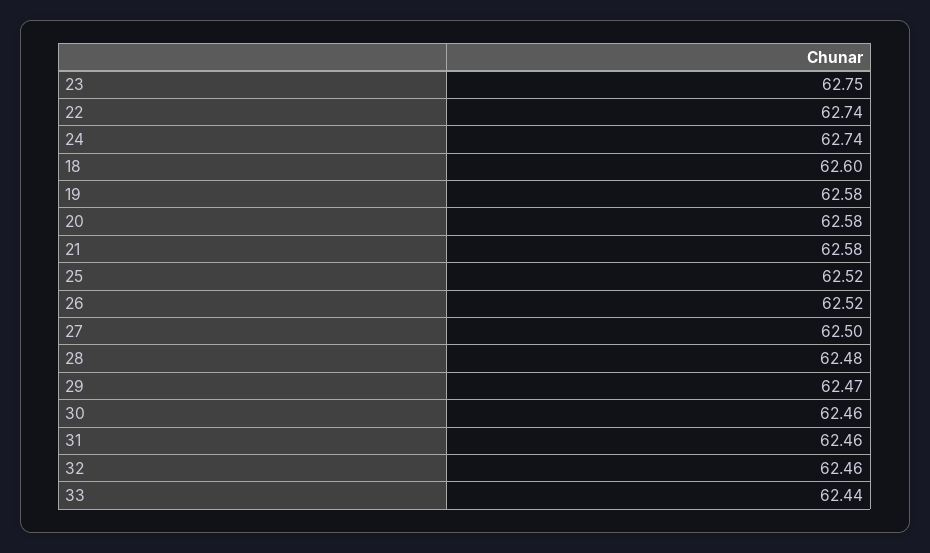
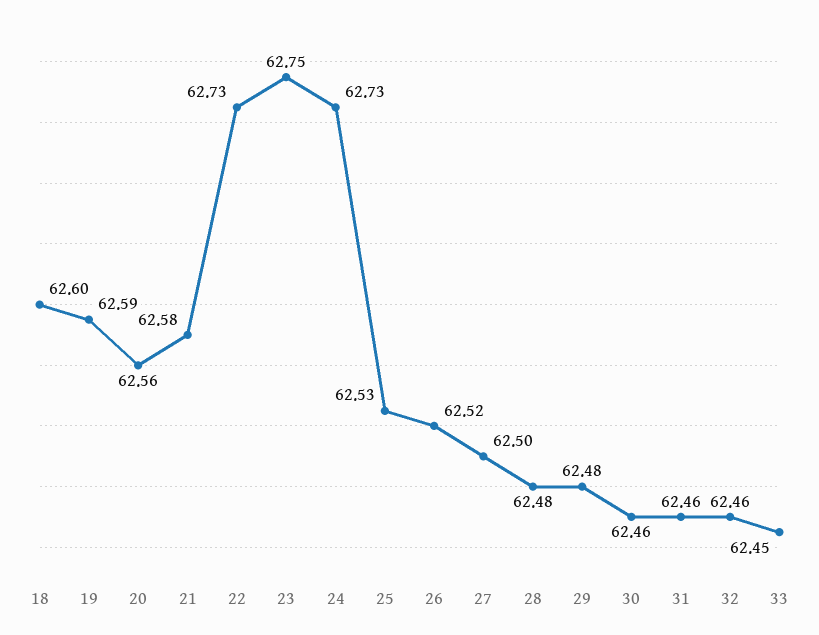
  {
    "23": 62.75,
-   "22": 62.74,
+   "22": 62.73,
-   "24": 62.74,
+   "24": 62.73,
    "18": 62.6,
-   "19": 62.58,
+   "19": 62.59,
-   "20": 62.58,
+   "20": 62.56,
    "21": 62.58,
-   "25": 62.52,
+   "25": 62.53,
    "26": 62.52,
    "27": 62.5,
    "28": 62.48,
-   "29": 62.47,
+   "29": 62.48,
    "30": 62.46,
    "31": 62.46,
    "32": 62.46,
-   "33": 62.44
+   "33": 62.45
  }

